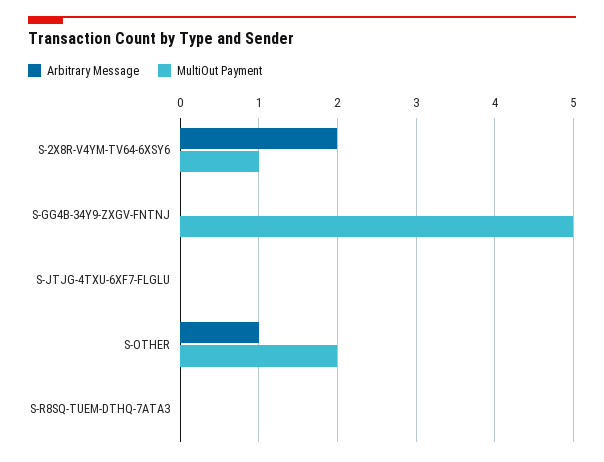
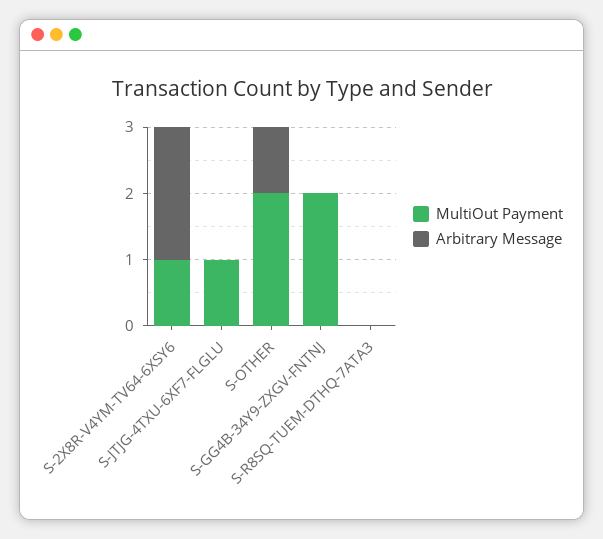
  {
    "Arbitrary Message": {
      "S-2X8R-V4YM-TV64-6XSY6": 2,
      "S-GG4B-34Y9-ZXGV-FNTNJ": 0,
      "S-JTJG-4TXU-6XF7-FLGLU": 0,
      "S-OTHER": 1,
      "S-R8SQ-TUEM-DTHQ-7ATA3": 0
    },
    "MultiOut Payment": {
      "S-2X8R-V4YM-TV64-6XSY6": 1,
-     "S-GG4B-34Y9-ZXGV-FNTNJ": 5,
+     "S-GG4B-34Y9-ZXGV-FNTNJ": 2,
-     "S-JTJG-4TXU-6XF7-FLGLU": 0,
+     "S-JTJG-4TXU-6XF7-FLGLU": 1,
      "S-OTHER": 2,
      "S-R8SQ-TUEM-DTHQ-7ATA3": 0
    }
  }

